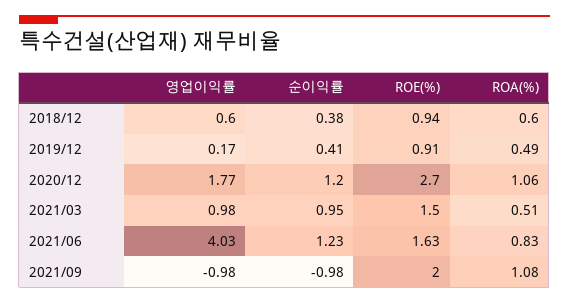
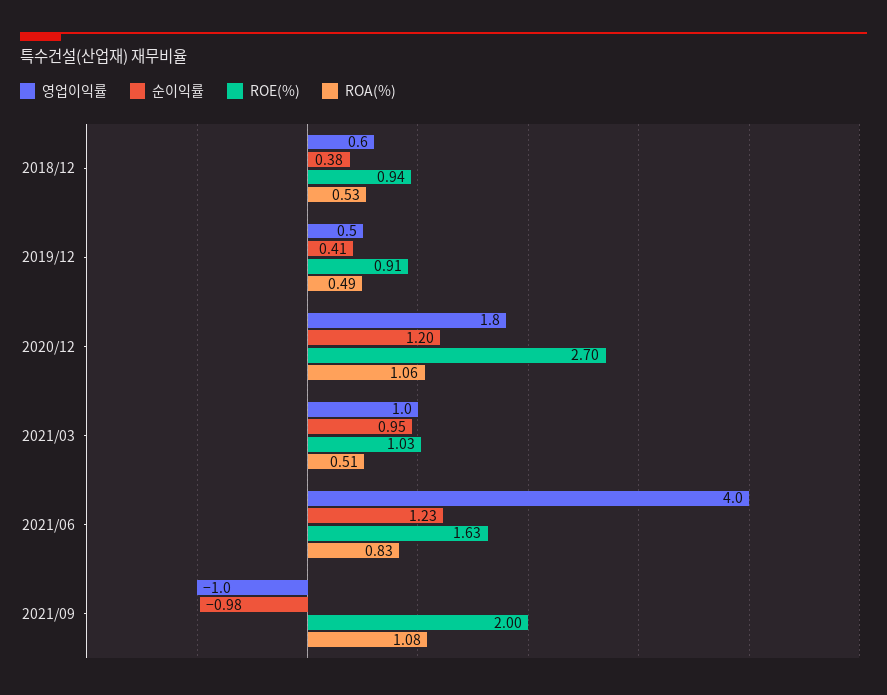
  {
    "영업이익률": {
      "2018/12": 0.6,
-     "2019/12": 0.17,
+     "2019/12": 0.5,
      "2020/12": 1.77,
      "2021/03": 0.98,
      "2021/06": 4.03,
      "2021/09": -0.98
    },
    "순이익률": {
      "2018/12": 0.38,
      "2019/12": 0.41,
      "2020/12": 1.2,
      "2021/03": 0.95,
      "2021/06": 1.23,
      "2021/09": -0.98
    },
    "ROE(%)": {
      "2018/12": 0.94,
      "2019/12": 0.91,
      "2020/12": 2.7,
-     "2021/03": 1.5,
+     "2021/03": 1.03,
      "2021/06": 1.63,
      "2021/09": 2
    },
    "ROA(%)": {
-     "2018/12": 0.6,
+     "2018/12": 0.53,
      "2019/12": 0.49,
      "2020/12": 1.06,
      "2021/03": 0.51,
      "2021/06": 0.83,
      "2021/09": 1.08
    }
  }

